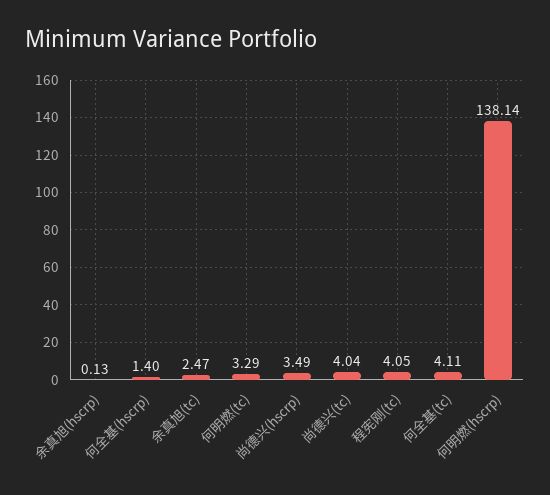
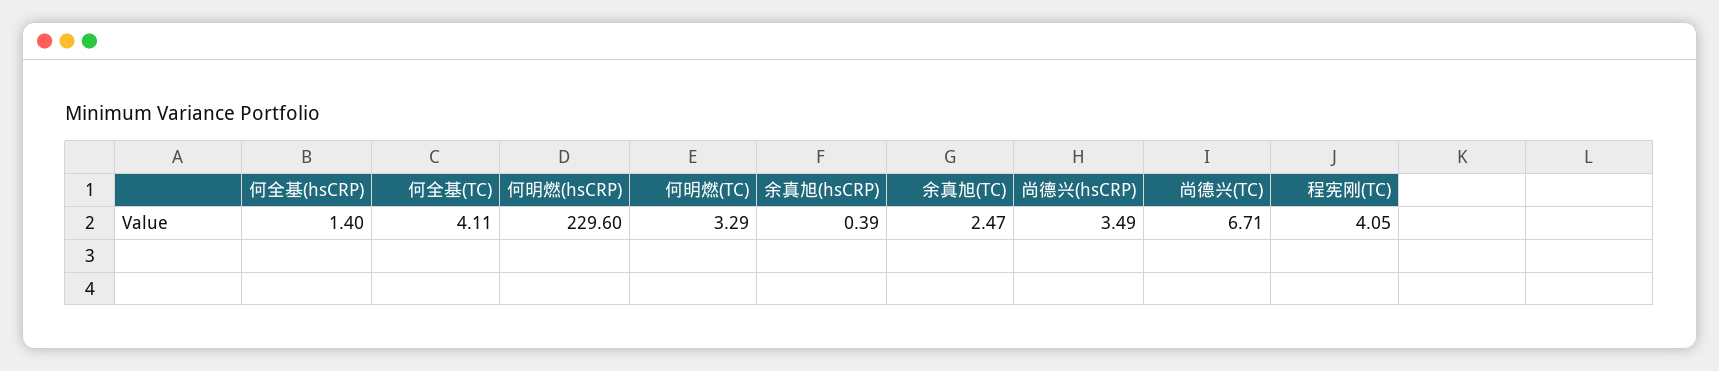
  {
-   "余真旭(hscrp)": 0.13,
+   "余真旭(hscrp)": 0.39,
    "何全基(hscrp)": 1.4,
    "余真旭(tc)": 2.47,
    "何明燃(tc)": 3.29,
    "尚德兴(hscrp)": 3.49,
-   "尚德兴(tc)": 4.04,
+   "尚德兴(tc)": 6.71,
    "程宪刚(tc)": 4.05,
    "何全基(tc)": 4.11,
-   "何明燃(hscrp)": 138.14
+   "何明燃(hscrp)": 229.6
  }

